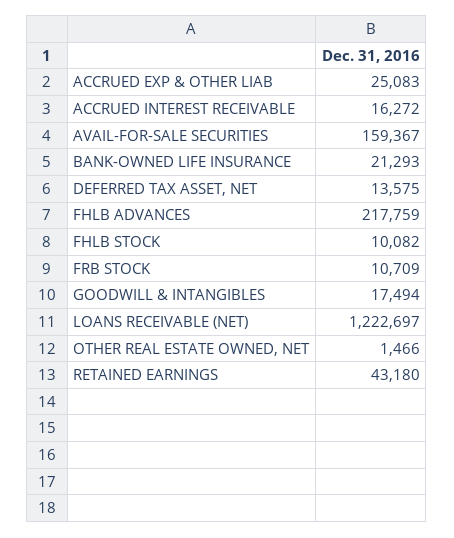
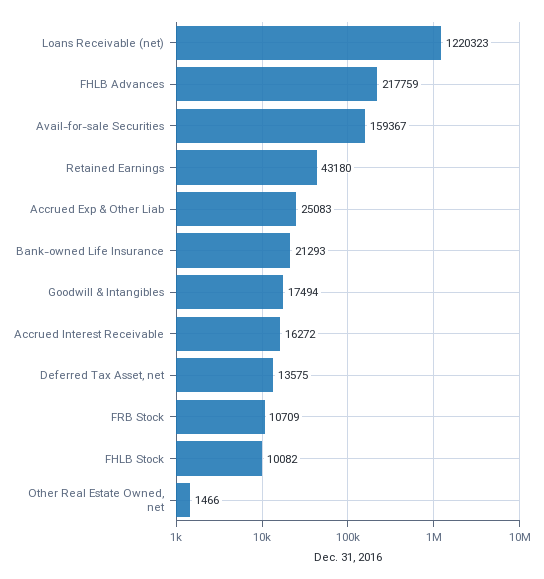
  {
    "ACCRUED EXP & OTHER LIAB": 25083,
    "ACCRUED INTEREST RECEIVABLE": 16272,
    "AVAIL-FOR-SALE SECURITIES": 159367,
    "BANK-OWNED LIFE INSURANCE": 21293,
    "DEFERRED TAX ASSET, NET": 13575,
    "FHLB ADVANCES": 217759,
    "FHLB STOCK": 10082,
    "FRB STOCK": 10709,
    "GOODWILL & INTANGIBLES": 17494,
-   "LOANS RECEIVABLE (NET)": 1222697,
+   "LOANS RECEIVABLE (NET)": 1220323,
    "OTHER REAL ESTATE OWNED, NET": 1466,
    "RETAINED EARNINGS": 43180
  }

